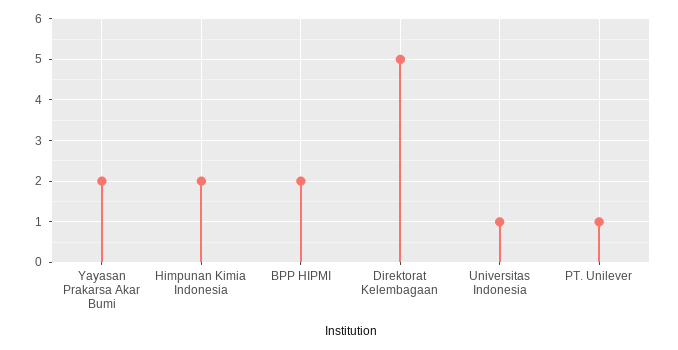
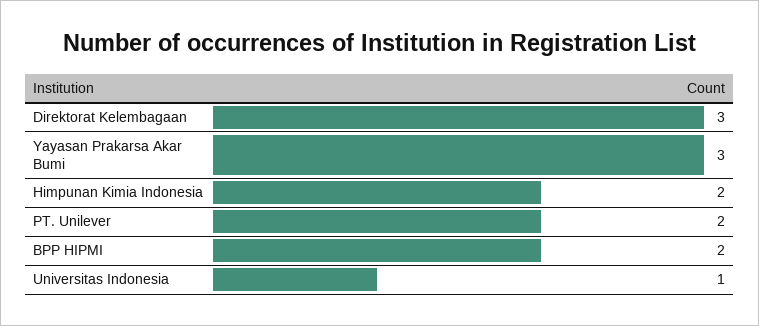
  {
-   "Yayasan Prakarsa Akar Bumi": 2,
+   "Yayasan Prakarsa Akar Bumi": 3,
    "Himpunan Kimia Indonesia": 2,
    "BPP HIPMI": 2,
-   "Direktorat Kelembagaan": 5,
+   "Direktorat Kelembagaan": 3,
    "Universitas Indonesia": 1,
-   "PT. Unilever": 1
+   "PT. Unilever": 2
  }

